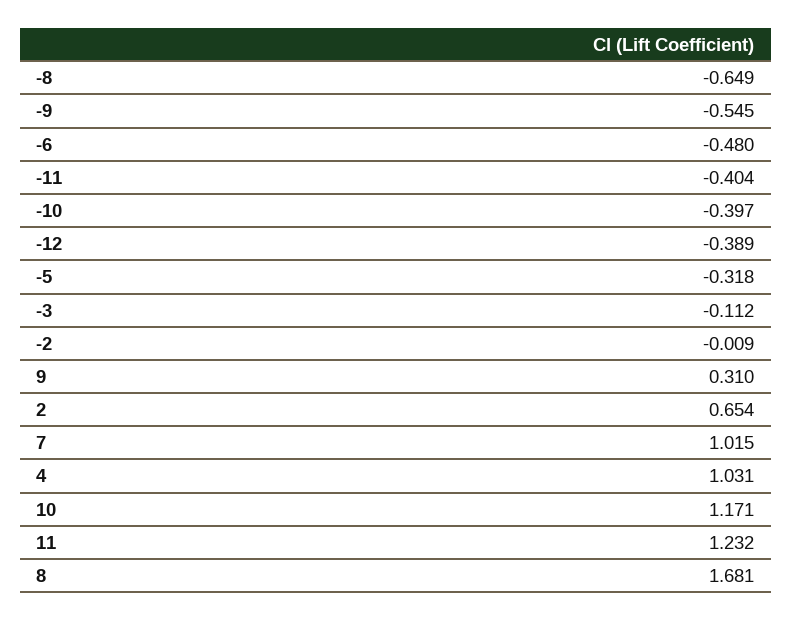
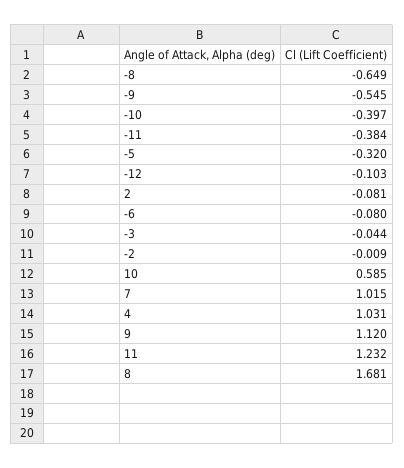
  {
    "-8": -0.649,
    "-9": -0.545,
-   "-6": -0.48,
+   "-6": -0.08,
-   "-11": -0.404,
+   "-11": -0.384,
    "-10": -0.397,
-   "-12": -0.389,
+   "-12": -0.103,
-   "-5": -0.318,
+   "-5": -0.32,
-   "-3": -0.112,
+   "-3": -0.044,
    "-2": -0.009,
-   "9": 0.31,
+   "9": 1.12,
-   "2": 0.654,
+   "2": -0.081,
    "7": 1.015,
    "4": 1.031,
-   "10": 1.171,
+   "10": 0.585,
    "11": 1.232,
    "8": 1.681
  }

